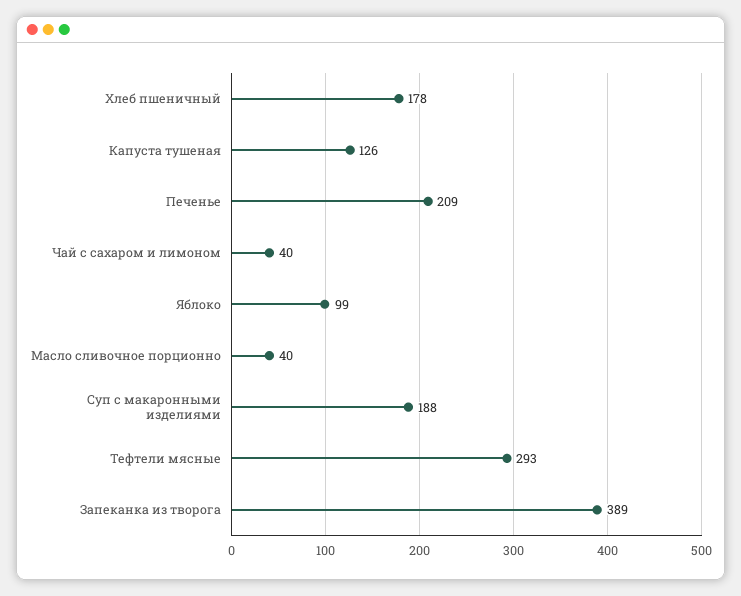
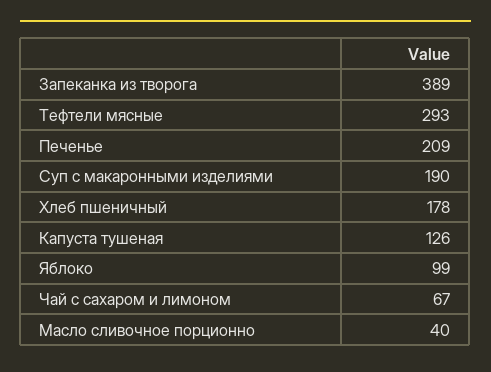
  {
    "Хлеб пшеничный": 178,
    "Капуста тушеная": 126,
    "Печенье": 209,
-   "Чай с сахаром и лимоном": 40,
+   "Чай с сахаром и лимоном": 67,
    "Яблоко": 99,
    "Масло сливочное порционно": 40,
-   "Суп с макаронными изделиями": 188,
+   "Суп с макаронными изделиями": 190,
    "Тефтели мясные": 293,
    "Запеканка из творога": 389
  }

